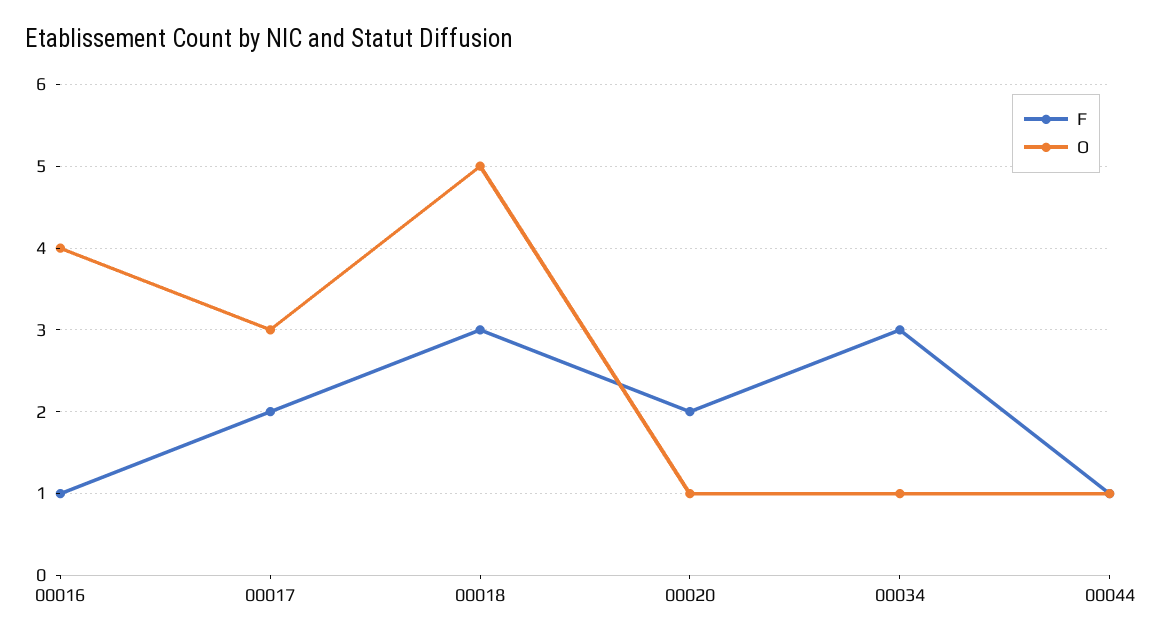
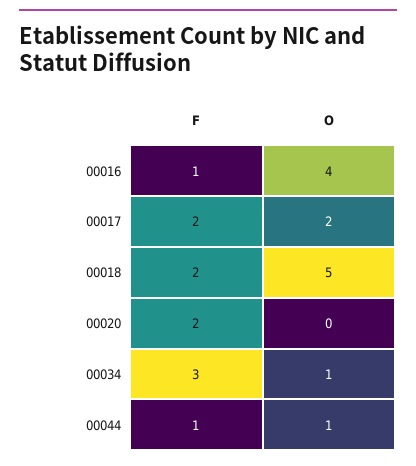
  {
    "F": {
      "00016": 1,
      "00017": 2,
-     "00018": 3,
+     "00018": 2,
      "00020": 2,
      "00034": 3,
      "00044": 1
    },
    "O": {
      "00016": 4,
-     "00017": 3,
+     "00017": 2,
      "00018": 5,
-     "00020": 1,
+     "00020": 0,
      "00034": 1,
      "00044": 1
    }
  }

